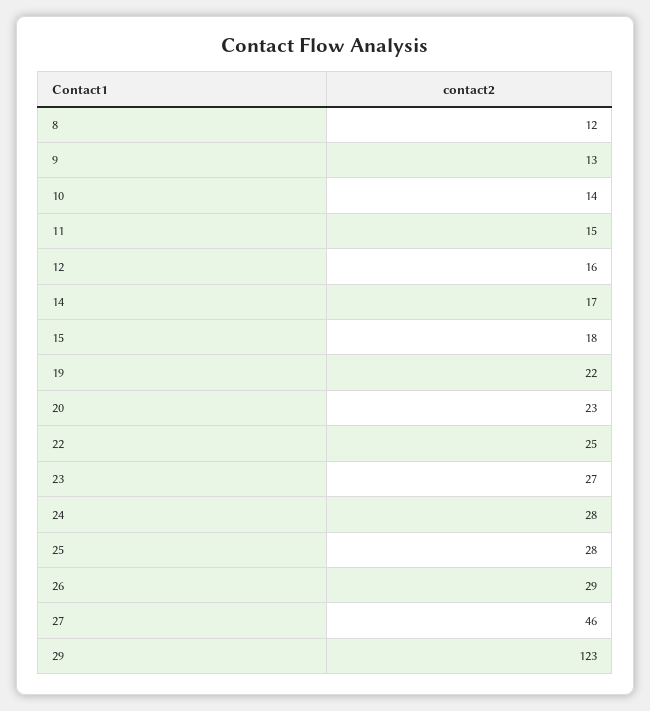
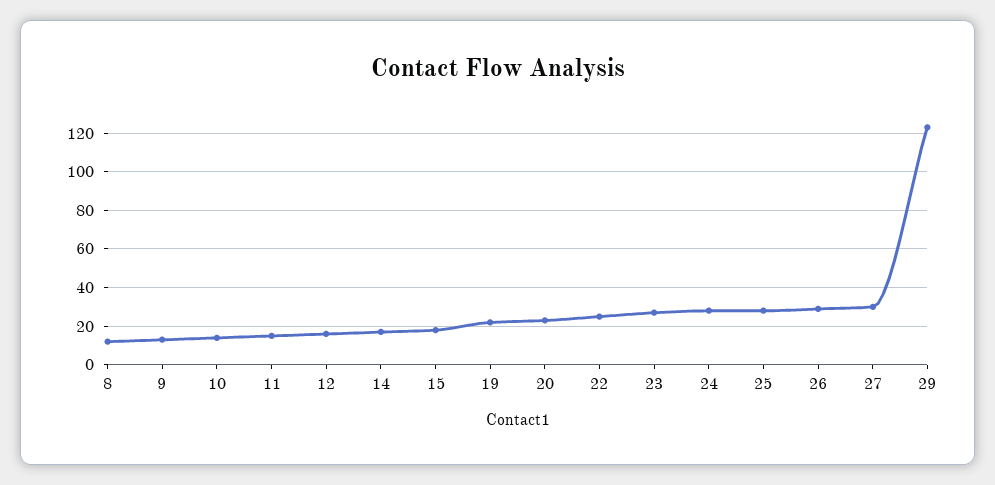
  {
    "8": 12,
    "9": 13,
    "10": 14,
    "11": 15,
    "12": 16,
    "14": 17,
    "15": 18,
    "19": 22,
    "20": 23,
    "22": 25,
    "23": 27,
    "24": 28,
    "25": 28,
    "26": 29,
-   "27": 46,
+   "27": 30,
    "29": 123
  }

